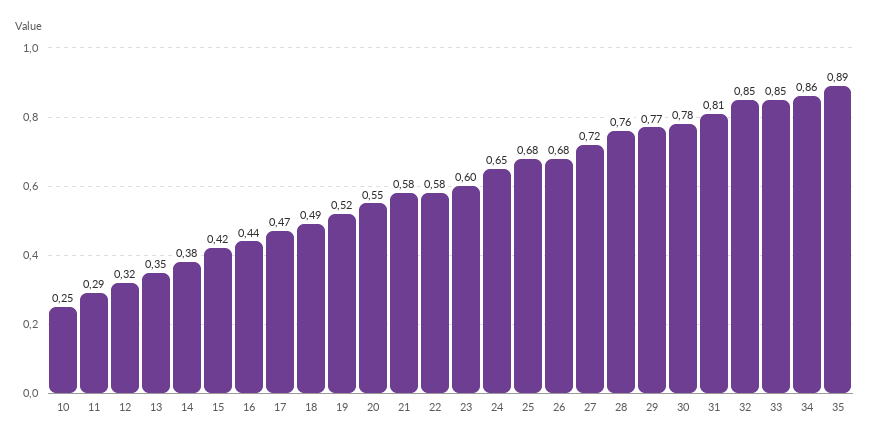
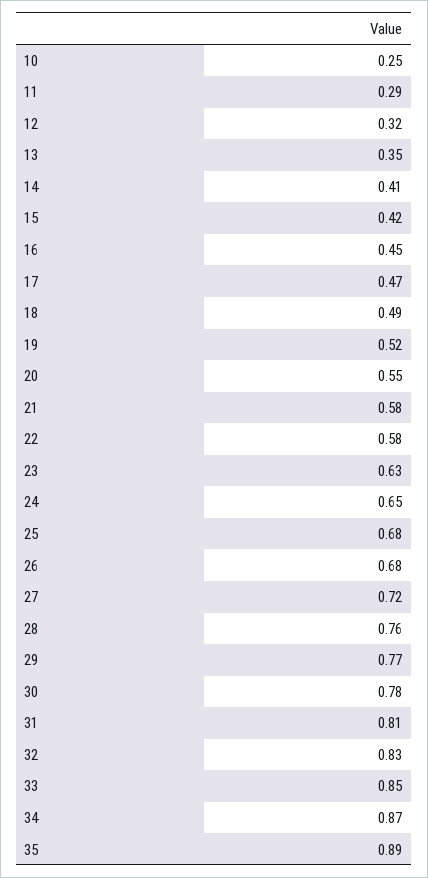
  {
    "10": 0.25,
    "11": 0.29,
    "12": 0.32,
    "13": 0.35,
-   "14": 0.38,
+   "14": 0.41,
    "15": 0.42,
-   "16": 0.44,
+   "16": 0.45,
    "17": 0.47,
    "18": 0.49,
    "19": 0.52,
    "20": 0.55,
    "21": 0.58,
    "22": 0.58,
-   "23": 0.6,
+   "23": 0.63,
    "24": 0.65,
    "25": 0.68,
    "26": 0.68,
    "27": 0.72,
    "28": 0.76,
    "29": 0.77,
    "30": 0.78,
    "31": 0.81,
-   "32": 0.85,
+   "32": 0.83,
    "33": 0.85,
-   "34": 0.86,
+   "34": 0.87,
    "35": 0.89
  }

